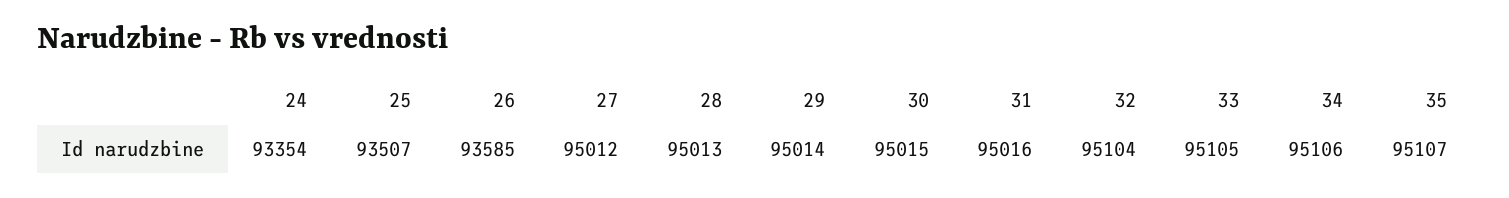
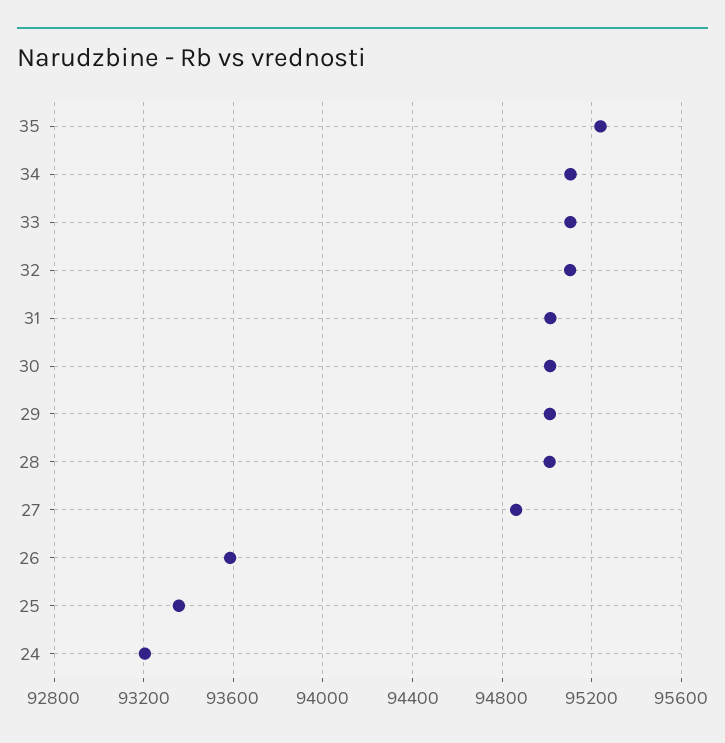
  {
-   "24": 93354,
+   "24": 93200,
-   "25": 93507,
+   "25": 93350,
    "26": 93585,
-   "27": 95012,
+   "27": 94850,
    "28": 95013,
    "29": 95014,
    "30": 95015,
    "31": 95016,
    "32": 95104,
    "33": 95105,
    "34": 95106,
-   "35": 95107
+   "35": 95250
  }

